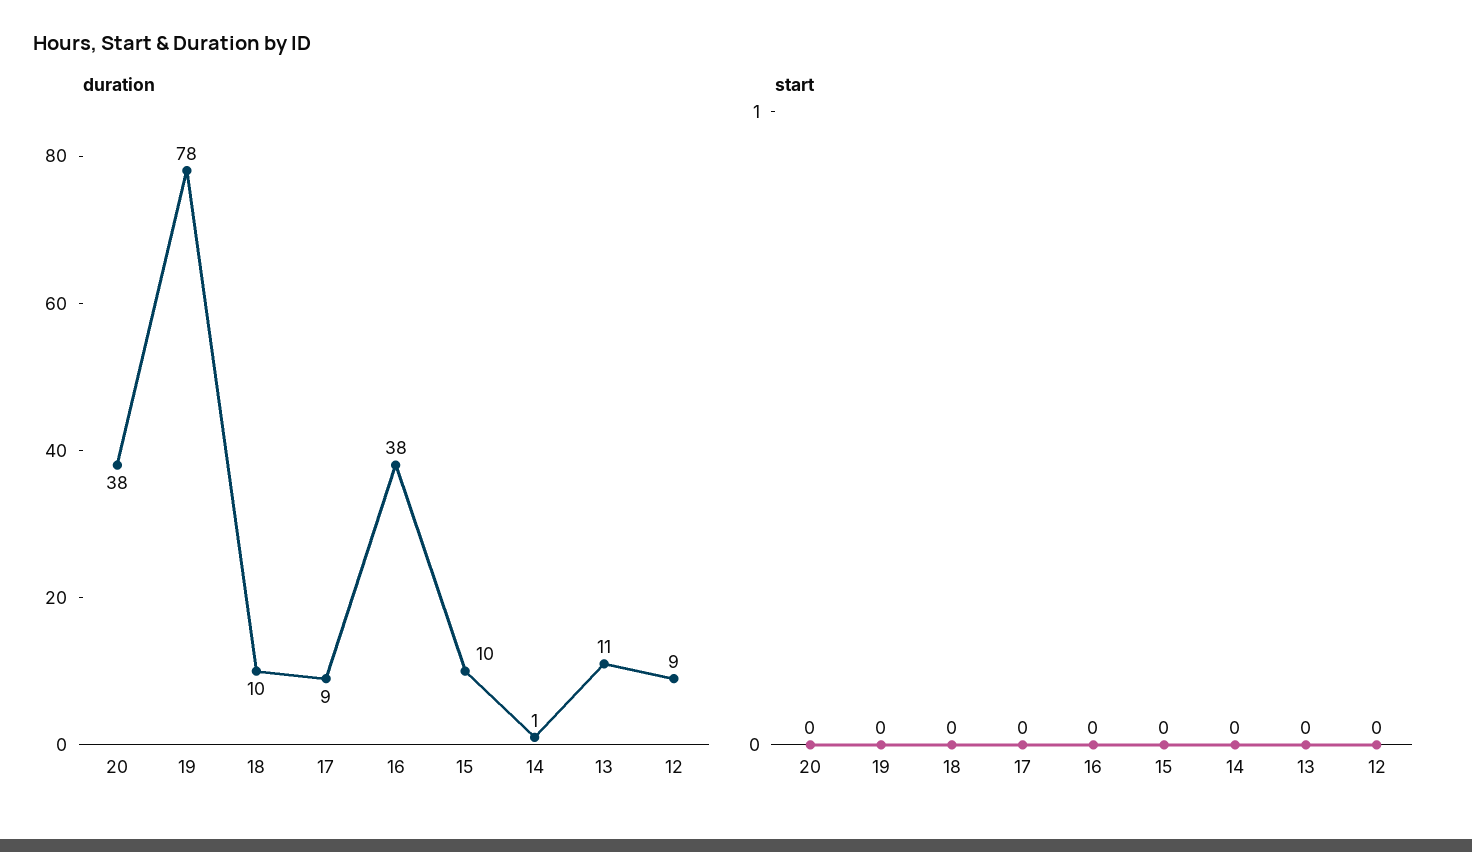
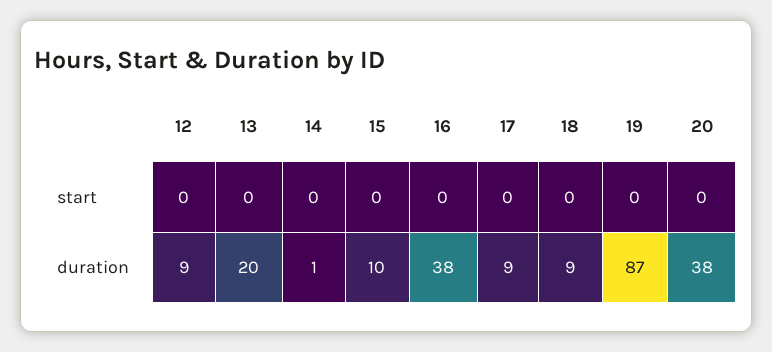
  {
    "duration": {
      "20": 38,
-     "19": 78,
+     "19": 87,
-     "18": 10,
+     "18": 9,
      "17": 9,
      "16": 38,
      "15": 10,
      "14": 1,
-     "13": 11,
+     "13": 20,
      "12": 9
    },
    "start": {
      "20": 0,
      "19": 0,
      "18": 0,
      "17": 0,
      "16": 0,
      "15": 0,
      "14": 0,
      "13": 0,
      "12": 0
    }
  }

